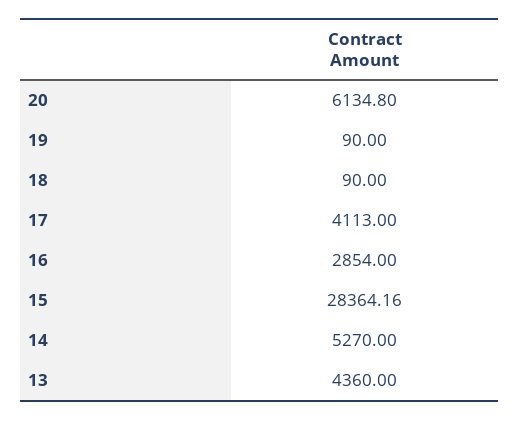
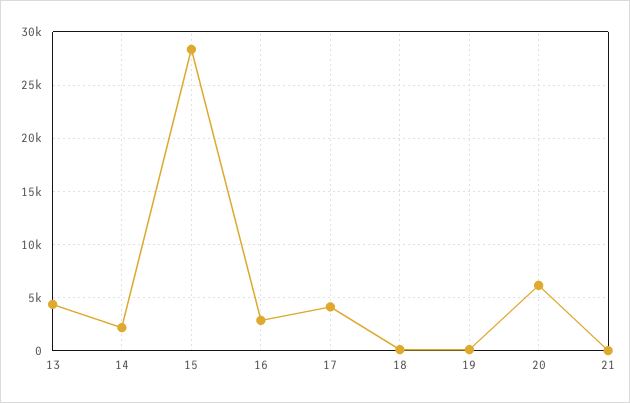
  {
    "20": 6134.8,
    "19": 90,
    "18": 90,
    "17": 4113,
    "16": 2854,
    "15": 28364.16,
-   "14": 5270,
+   "14": 2000,
-   "13": 4360
+   "13": 4360,
+   "21": 0
  }

